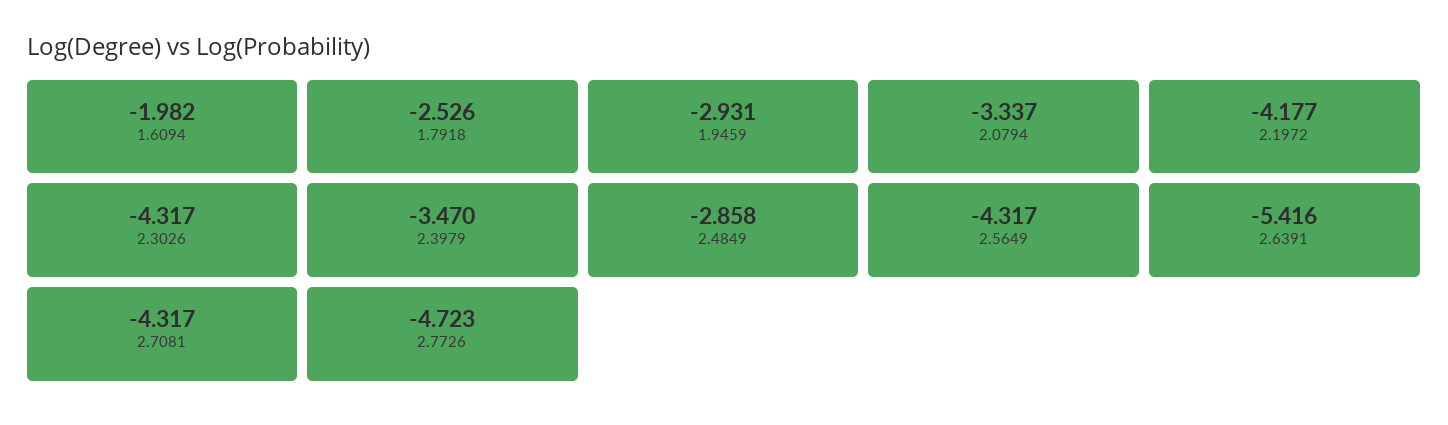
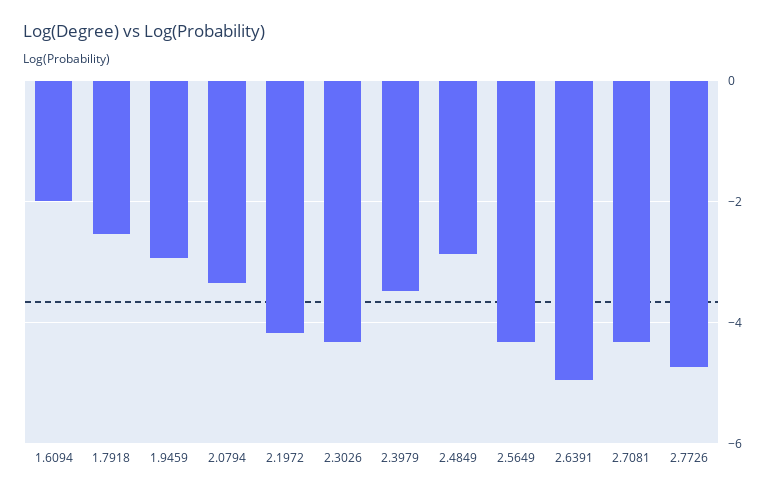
  {
    "1.6094": -1.982,
    "1.7918": -2.526,
    "1.9459": -2.931,
    "2.0794": -3.337,
    "2.1972": -4.177,
    "2.3026": -4.317,
    "2.3979": -3.47,
    "2.4849": -2.858,
    "2.5649": -4.317,
-   "2.6391": -5.416,
+   "2.6391": -5,
    "2.7081": -4.317,
    "2.7726": -4.723
  }

